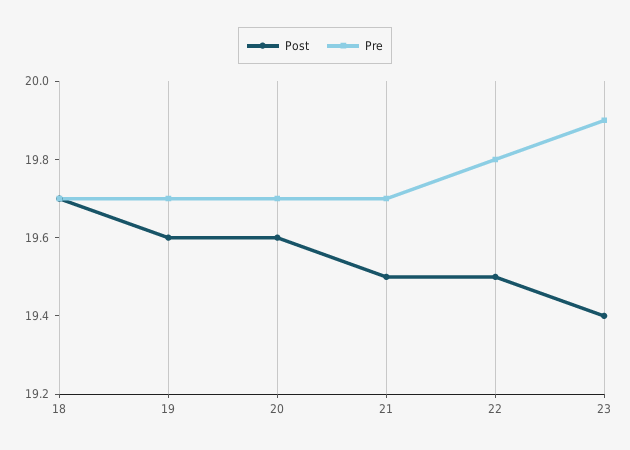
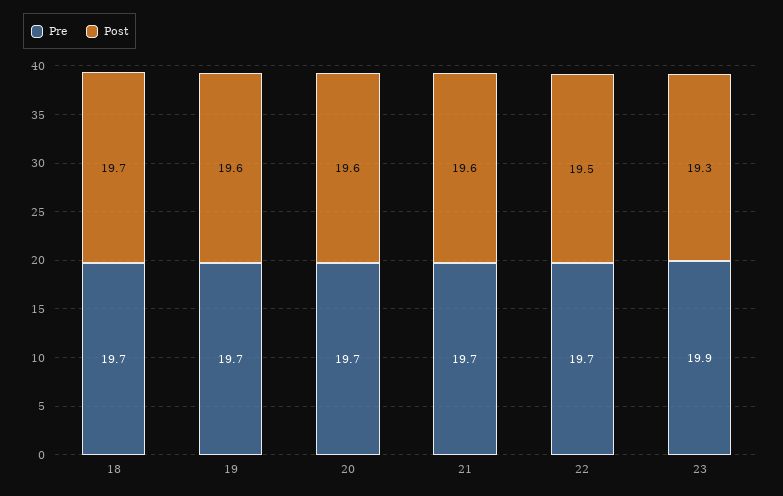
  {
    "Post": {
      "18": 19.7,
      "19": 19.6,
      "20": 19.6,
-     "21": 19.5,
+     "21": 19.6,
      "22": 19.5,
-     "23": 19.4
+     "23": 19.3
    },
    "Pre": {
      "18": 19.7,
      "19": 19.7,
      "20": 19.7,
      "21": 19.7,
-     "22": 19.8,
+     "22": 19.7,
      "23": 19.9
    }
  }

